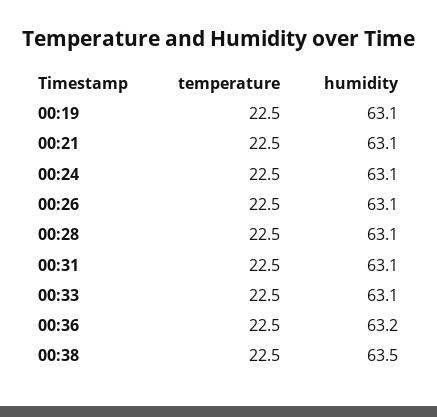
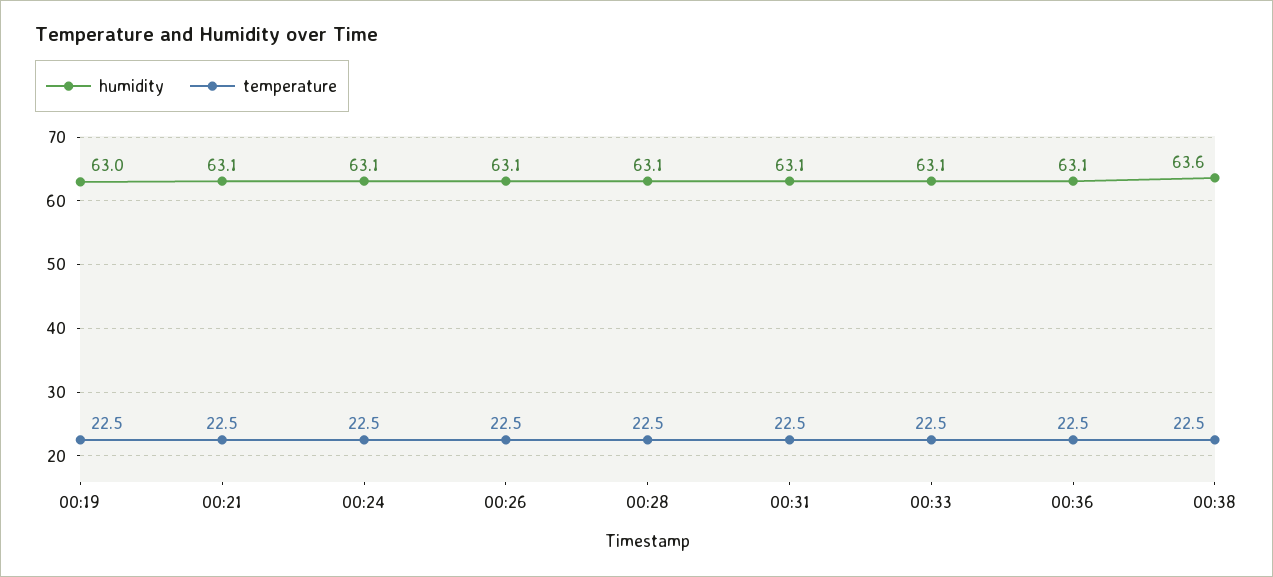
  {
    "temperature": {
      "00:19": 22.5,
      "00:21": 22.5,
      "00:24": 22.5,
      "00:26": 22.5,
      "00:28": 22.5,
      "00:31": 22.5,
      "00:33": 22.5,
      "00:36": 22.5,
      "00:38": 22.5
    },
    "humidity": {
-     "00:19": 63.1,
+     "00:19": 63,
      "00:21": 63.1,
      "00:24": 63.1,
      "00:26": 63.1,
      "00:28": 63.1,
      "00:31": 63.1,
      "00:33": 63.1,
-     "00:36": 63.2,
+     "00:36": 63.1,
-     "00:38": 63.5
+     "00:38": 63.6
    }
  }

